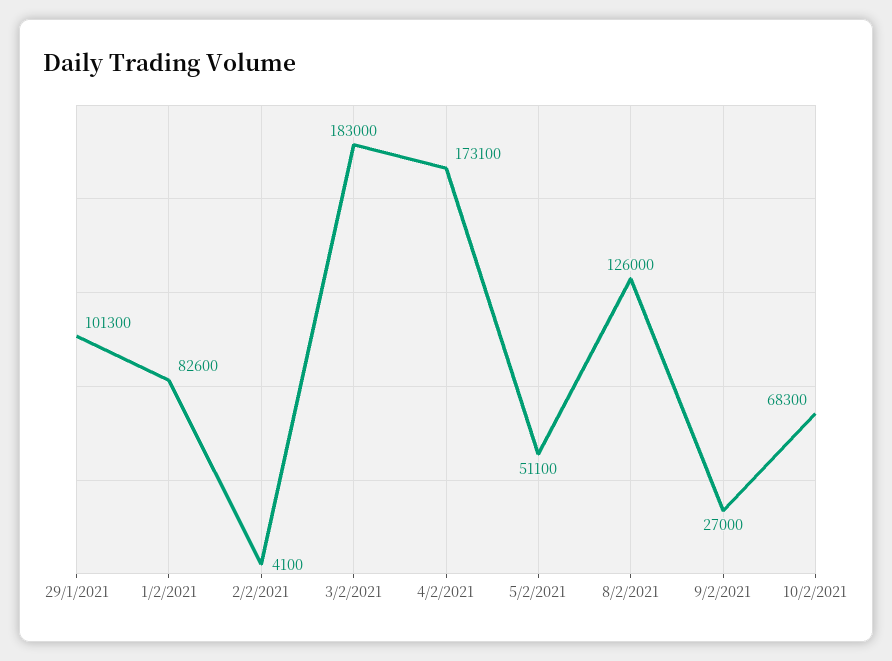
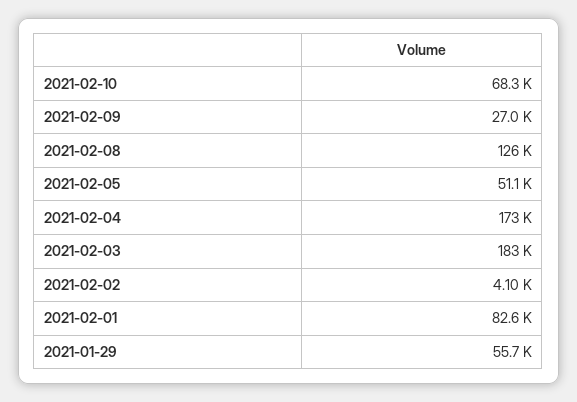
  {
-   "29/1/2021": 101300,
+   "29/1/2021": 55700,
    "1/2/2021": 82600,
    "2/2/2021": 4100,
    "3/2/2021": 183000,
    "4/2/2021": 173100,
    "5/2/2021": 51100,
    "8/2/2021": 126000,
    "9/2/2021": 27000,
    "10/2/2021": 68300
  }

